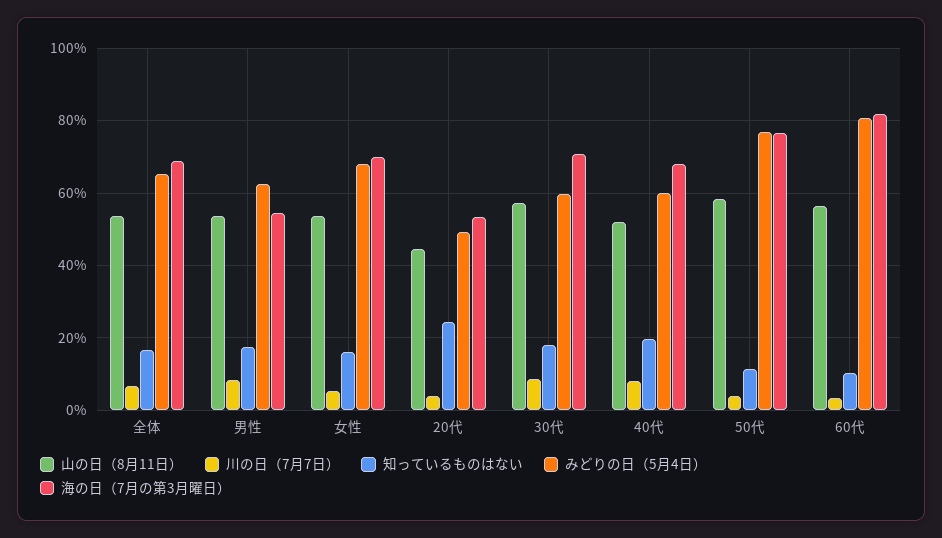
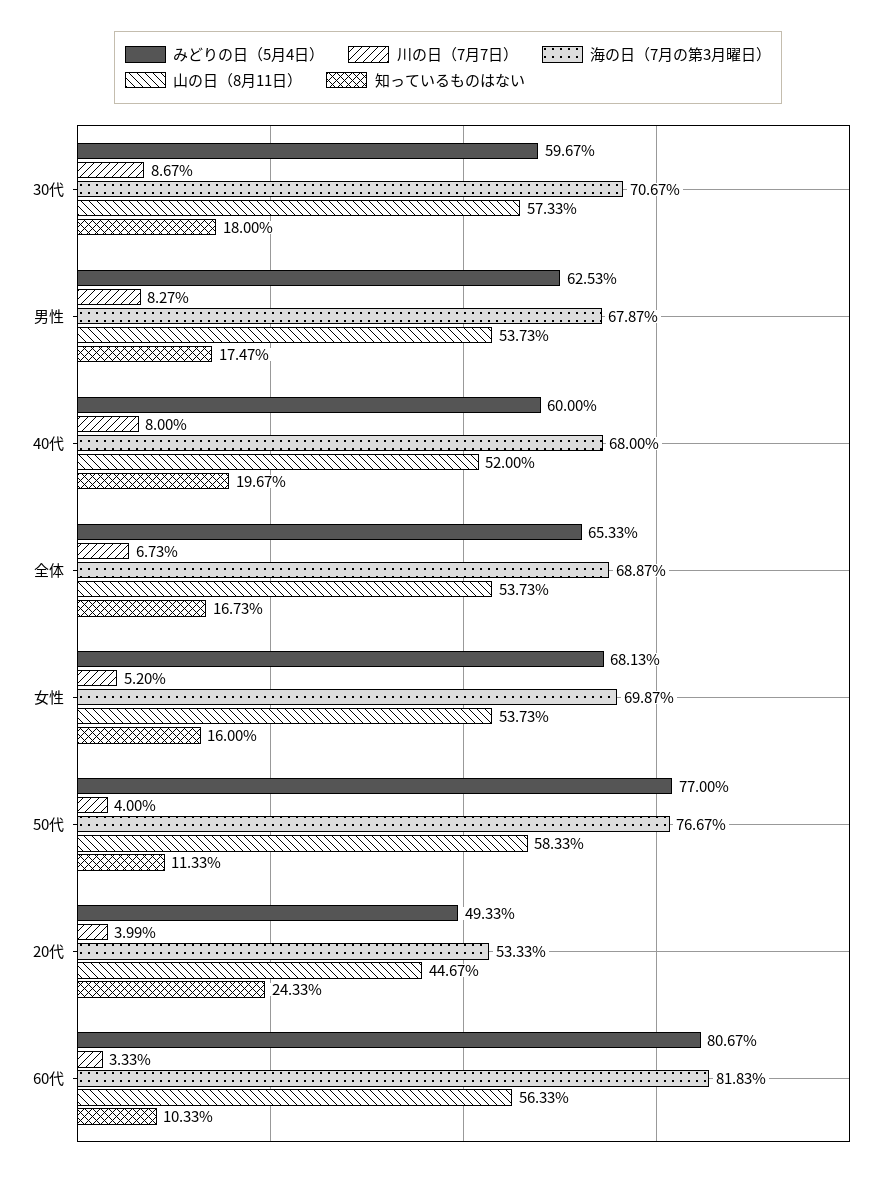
  {
    "山の日（8月11日）": {
      "全体": 53.73,
      "男性": 53.73,
      "女性": 53.73,
      "20代": 44.67,
      "30代": 57.33,
      "40代": 52,
      "50代": 58.33,
      "60代": 56.33
    },
    "川の日（7月7日）": {
      "全体": 6.73,
      "男性": 8.27,
      "女性": 5.2,
      "20代": 3.99,
      "30代": 8.67,
      "40代": 8,
      "50代": 4,
      "60代": 3.33
    },
    "知っているものはない": {
      "全体": 16.73,
      "男性": 17.47,
      "女性": 16,
      "20代": 24.33,
      "30代": 18,
      "40代": 19.67,
      "50代": 11.33,
      "60代": 10.33
    },
    "みどりの日（5月4日）": {
      "全体": 65.33,
      "男性": 62.53,
      "女性": 68.13,
      "20代": 49.33,
      "30代": 59.67,
      "40代": 60,
      "50代": 77,
      "60代": 80.67
    },
    "海の日（7月の第3月曜日）": {
      "全体": 68.87,
-     "男性": 54,
+     "男性": 67.87,
      "女性": 69.87,
      "20代": 53.33,
      "30代": 70.67,
      "40代": 68,
      "50代": 76.67,
      "60代": 81.83
    }
  }

